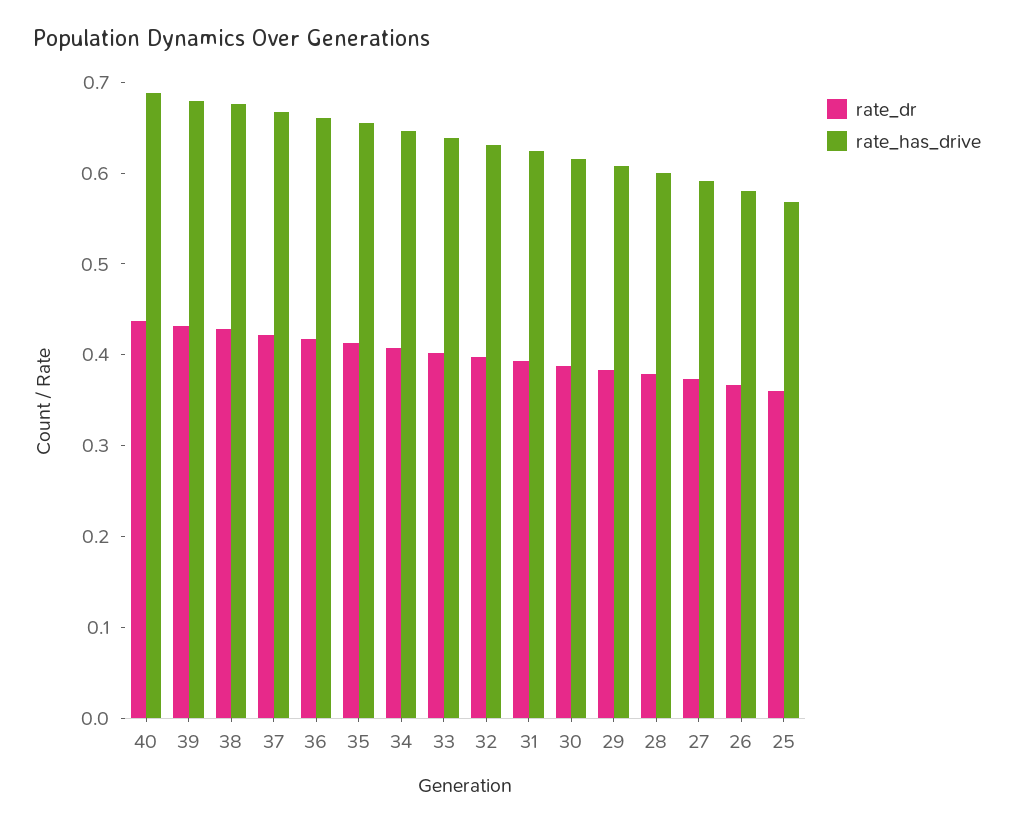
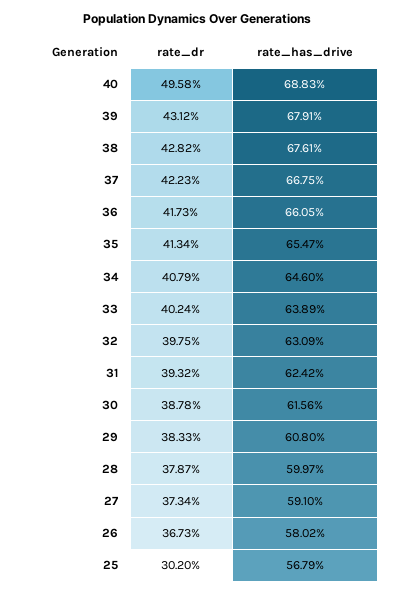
  {
    "rate_dr": {
-     "40": 0.44,
+     "40": 0.4958,
      "39": 0.4312,
      "38": 0.4282,
      "37": 0.4223,
      "36": 0.4173,
      "35": 0.4134,
      "34": 0.4079,
      "33": 0.4024,
      "32": 0.3975,
      "31": 0.3932,
      "30": 0.3878,
      "29": 0.3833,
      "28": 0.3787,
      "27": 0.3734,
      "26": 0.3673,
-     "25": 0.36
+     "25": 0.302
    },
    "rate_has_drive": {
      "40": 0.6883,
      "39": 0.6791,
      "38": 0.6761,
      "37": 0.6675,
      "36": 0.6605,
      "35": 0.6547,
      "34": 0.646,
      "33": 0.6389,
      "32": 0.6309,
      "31": 0.6242,
      "30": 0.6156,
      "29": 0.608,
      "28": 0.5997,
      "27": 0.591,
      "26": 0.5802,
      "25": 0.5679
    }
  }

